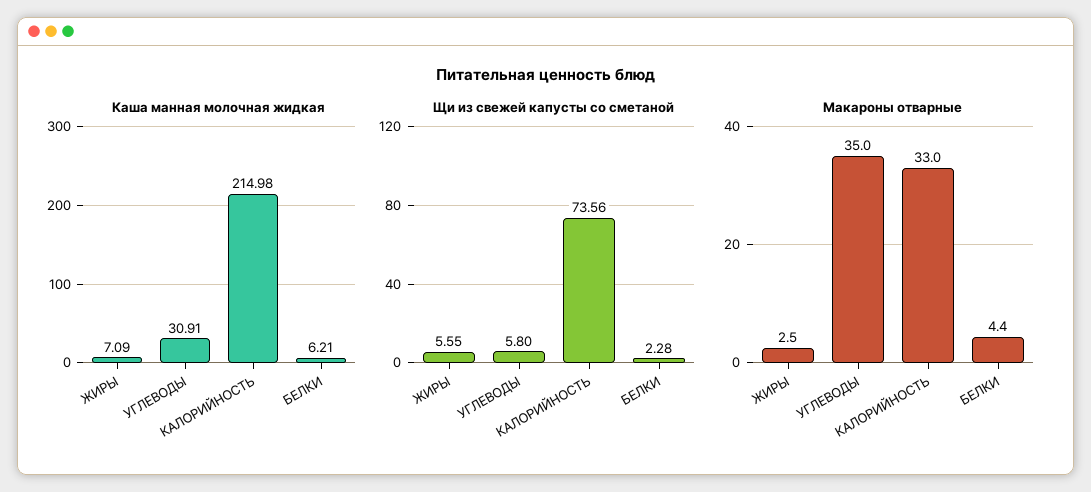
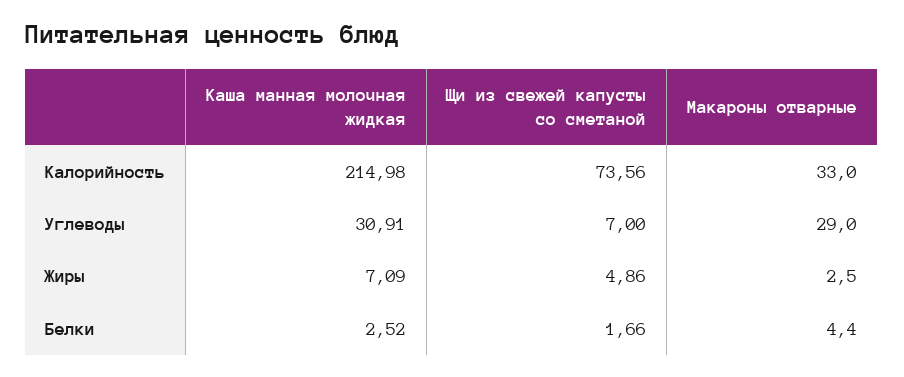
  {
    "Каша манная молочная жидкая": {
      "ЖИРЫ": 7.09,
      "УГЛЕВОДЫ": 30.91,
      "КАЛОРИЙНОСТЬ": 214.98,
-     "БЕЛКИ": 6.21
+     "БЕЛКИ": 2.52
    },
    "Щи из свежей капусты со сметаной": {
-     "ЖИРЫ": 5.55,
+     "ЖИРЫ": 4.86,
-     "УГЛЕВОДЫ": 5.8,
+     "УГЛЕВОДЫ": 7,
      "КАЛОРИЙНОСТЬ": 73.56,
-     "БЕЛКИ": 2.28
+     "БЕЛКИ": 1.66
    },
    "Макароны отварные": {
      "ЖИРЫ": 2.5,
-     "УГЛЕВОДЫ": 35,
+     "УГЛЕВОДЫ": 29,
      "КАЛОРИЙНОСТЬ": 33,
      "БЕЛКИ": 4.4
    }
  }

